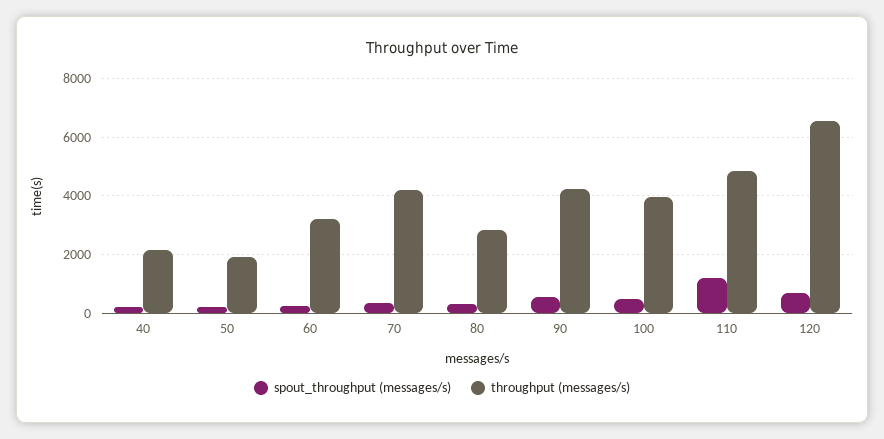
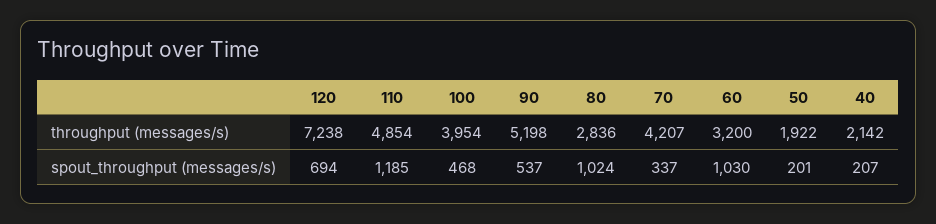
  {
    "spout_throughput (messages/s)": {
      "40": 207,
      "50": 201,
-     "60": 250,
+     "60": 1030,
      "70": 337,
-     "80": 250,
+     "80": 1024,
      "90": 537,
      "100": 468,
      "110": 1185,
      "120": 694
    },
    "throughput (messages/s)": {
      "40": 2142,
      "50": 1922,
      "60": 3200,
      "70": 4207,
      "80": 2836,
-     "90": 4250,
+     "90": 5198,
      "100": 3954,
      "110": 4854,
-     "120": 6500
+     "120": 7238
    }
  }

